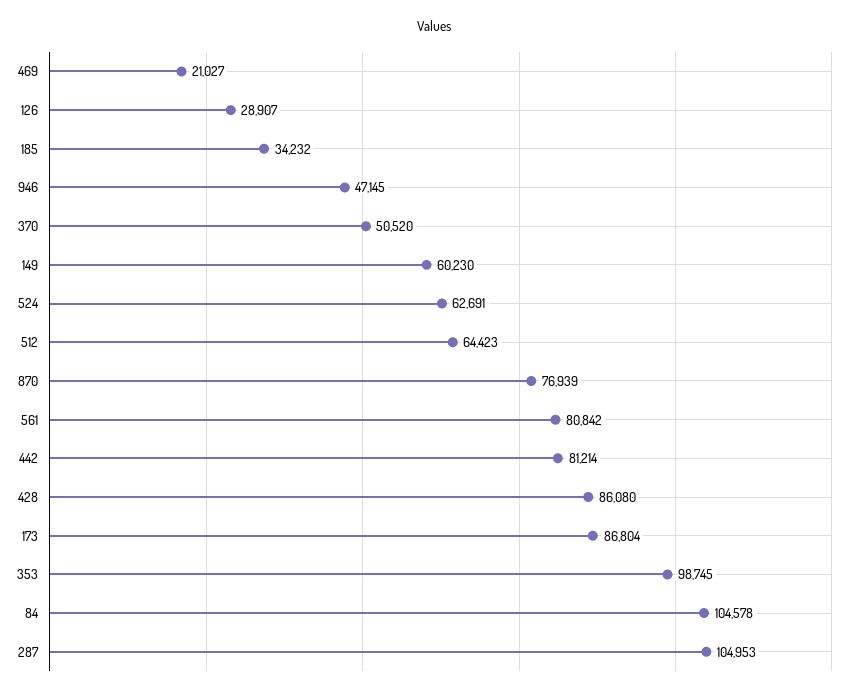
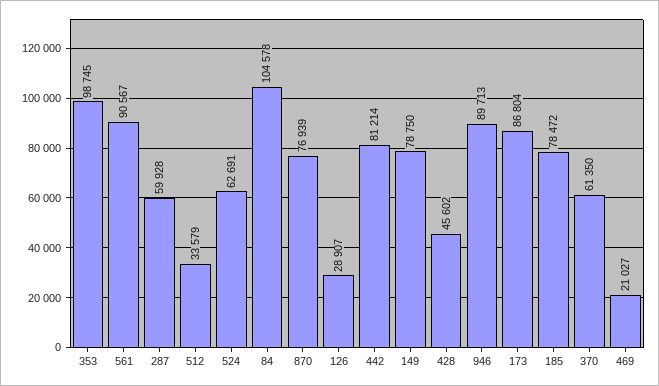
  {
    "469": 21027,
    "126": 28907,
-   "185": 34232,
+   "185": 78472,
-   "946": 47145,
+   "946": 89713,
-   "370": 50520,
+   "370": 61350,
-   "149": 60230,
+   "149": 78750,
    "524": 62691,
-   "512": 64423,
+   "512": 33579,
    "870": 76939,
-   "561": 80842,
+   "561": 90567,
    "442": 81214,
-   "428": 86080,
+   "428": 45602,
    "173": 86804,
    "353": 98745,
    "84": 104578,
-   "287": 104953
+   "287": 59928
  }

